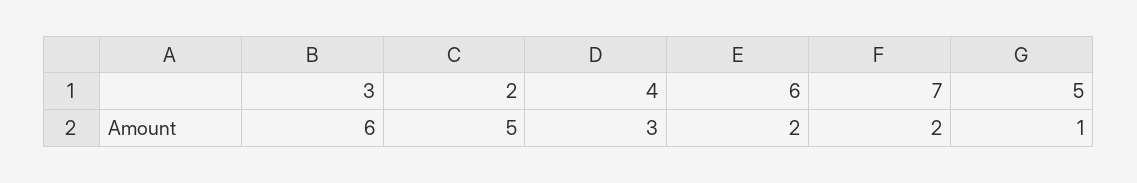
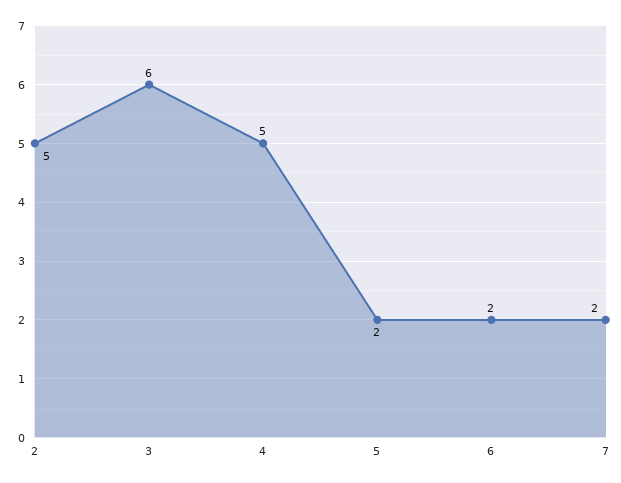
  {
    "3": 6,
    "2": 5,
-   "4": 3,
+   "4": 5,
    "6": 2,
    "7": 2,
-   "5": 1
+   "5": 2
  }

